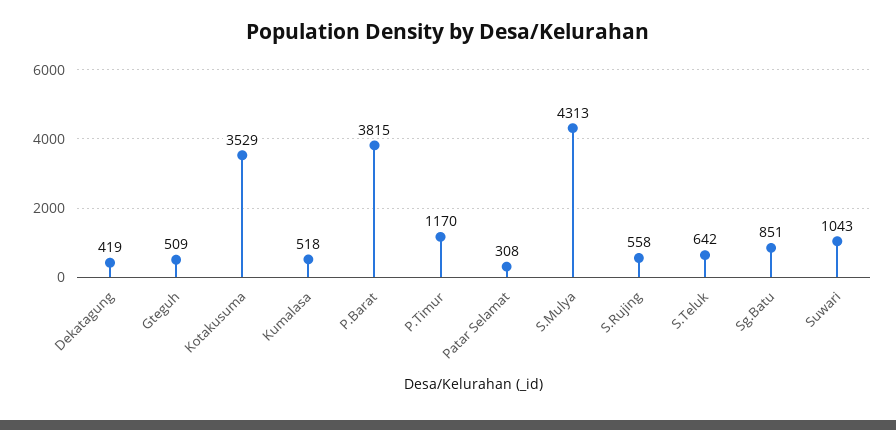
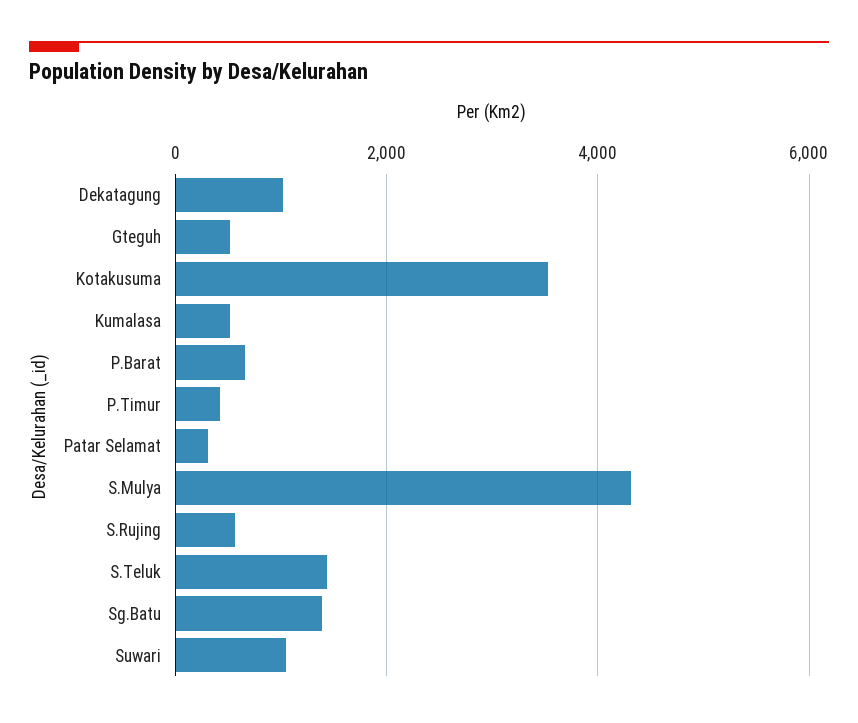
  {
-   "Dekatagung": 419,
+   "Dekatagung": 1000,
    "Gteguh": 509,
    "Kotakusuma": 3529,
    "Kumalasa": 518,
-   "P.Barat": 3815,
+   "P.Barat": 600,
-   "P.Timur": 1170,
+   "P.Timur": 400,
    "Patar Selamat": 308,
    "S.Mulya": 4313,
    "S.Rujing": 558,
-   "S.Teluk": 642,
+   "S.Teluk": 1400,
-   "Sg.Batu": 851,
+   "Sg.Batu": 1400,
    "Suwari": 1043
  }

